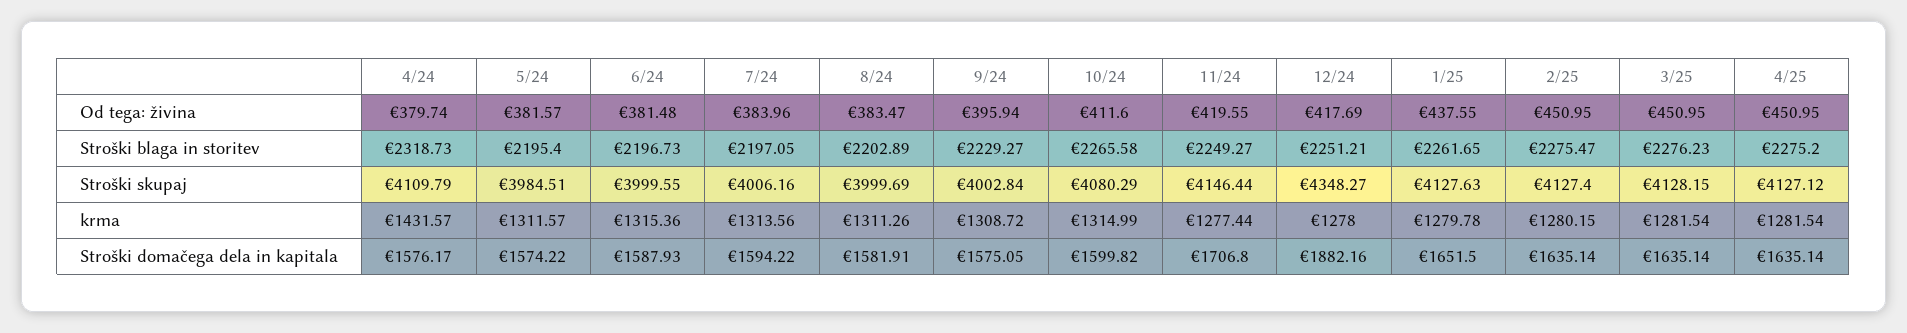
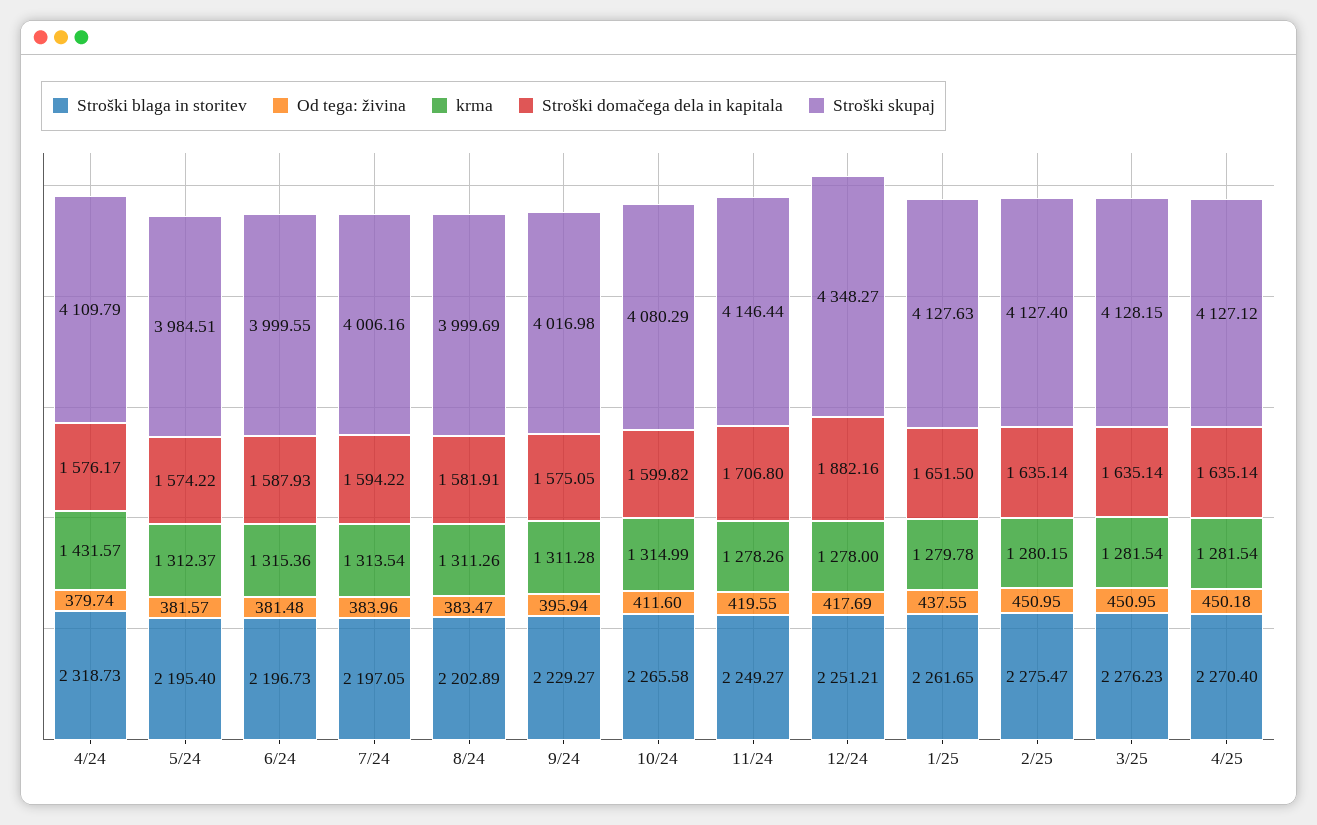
  {
    "Od tega: živina": {
      "4/24": 379.74,
      "5/24": 381.57,
      "6/24": 381.48,
      "7/24": 383.96,
      "8/24": 383.47,
      "9/24": 395.94,
      "10/24": 411.6,
      "11/24": 419.55,
      "12/24": 417.69,
      "1/25": 437.55,
      "2/25": 450.95,
      "3/25": 450.95,
-     "4/25": 450.95
+     "4/25": 450.18
    },
    "Stroški blaga in storitev": {
      "4/24": 2318.73,
      "5/24": 2195.4,
      "6/24": 2196.73,
      "7/24": 2197.05,
      "8/24": 2202.89,
      "9/24": 2229.27,
      "10/24": 2265.58,
      "11/24": 2249.27,
      "12/24": 2251.21,
      "1/25": 2261.65,
      "2/25": 2275.47,
      "3/25": 2276.23,
-     "4/25": 2275.2
+     "4/25": 2270.4
    },
    "Stroški skupaj": {
      "4/24": 4109.79,
      "5/24": 3984.51,
      "6/24": 3999.55,
      "7/24": 4006.16,
      "8/24": 3999.69,
-     "9/24": 4002.84,
+     "9/24": 4016.98,
      "10/24": 4080.29,
      "11/24": 4146.44,
      "12/24": 4348.27,
      "1/25": 4127.63,
      "2/25": 4127.4,
      "3/25": 4128.15,
      "4/25": 4127.12
    },
    "krma": {
      "4/24": 1431.57,
-     "5/24": 1311.57,
+     "5/24": 1312.37,
      "6/24": 1315.36,
-     "7/24": 1313.56,
+     "7/24": 1313.54,
      "8/24": 1311.26,
-     "9/24": 1308.72,
+     "9/24": 1311.28,
      "10/24": 1314.99,
-     "11/24": 1277.44,
+     "11/24": 1278.26,
      "12/24": 1278,
      "1/25": 1279.78,
      "2/25": 1280.15,
      "3/25": 1281.54,
      "4/25": 1281.54
    },
    "Stroški domačega dela in kapitala": {
      "4/24": 1576.17,
      "5/24": 1574.22,
      "6/24": 1587.93,
      "7/24": 1594.22,
      "8/24": 1581.91,
      "9/24": 1575.05,
      "10/24": 1599.82,
      "11/24": 1706.8,
      "12/24": 1882.16,
      "1/25": 1651.5,
      "2/25": 1635.14,
      "3/25": 1635.14,
      "4/25": 1635.14
    }
  }

